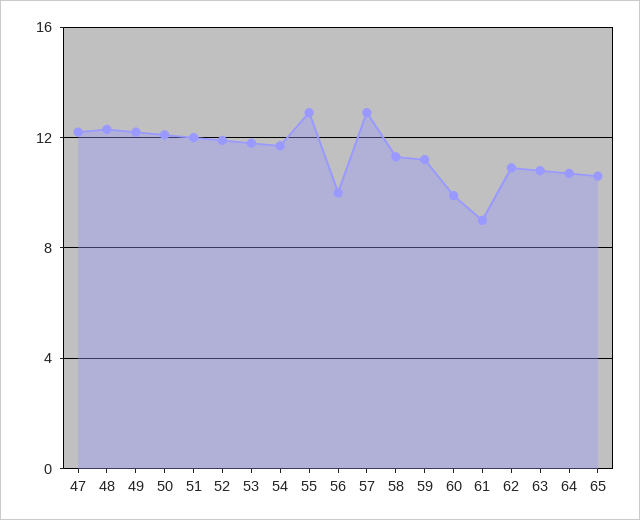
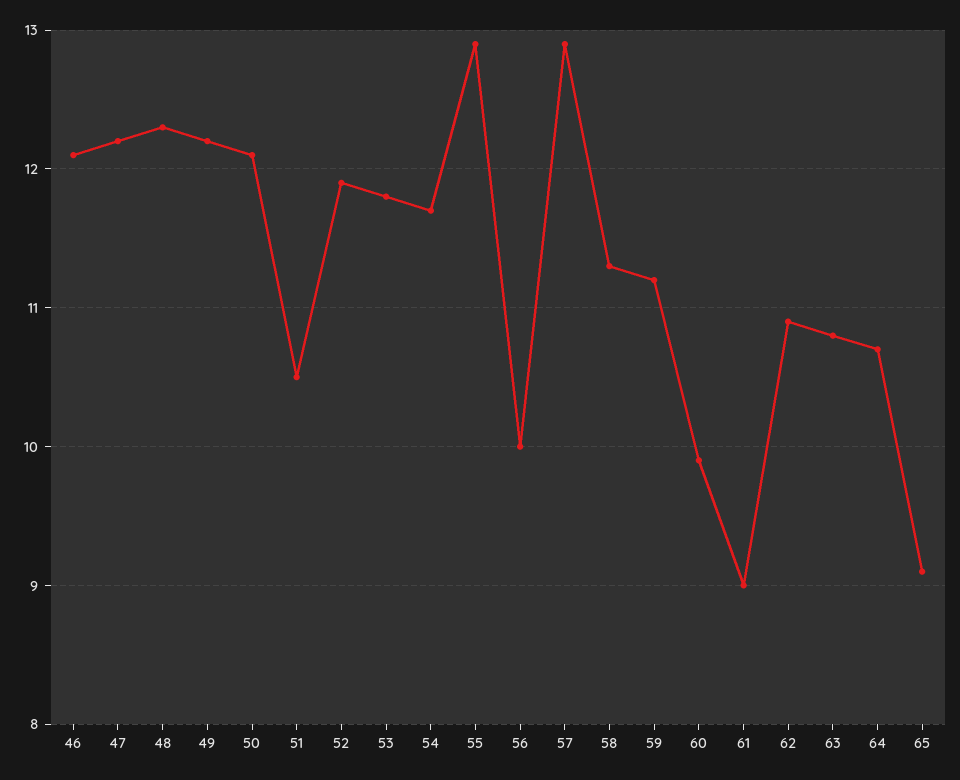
  {
    "47": 12.2,
    "48": 12.3,
    "49": 12.2,
    "50": 12.1,
-   "51": 12,
+   "51": 10.5,
    "52": 11.9,
    "53": 11.8,
    "54": 11.7,
    "55": 12.9,
    "56": 10,
    "57": 12.9,
    "58": 11.3,
    "59": 11.2,
    "60": 9.9,
    "61": 9,
    "62": 10.9,
    "63": 10.8,
    "64": 10.7,
-   "65": 10.5
+   "65": 9.1,
+   "46": 12.1
  }

